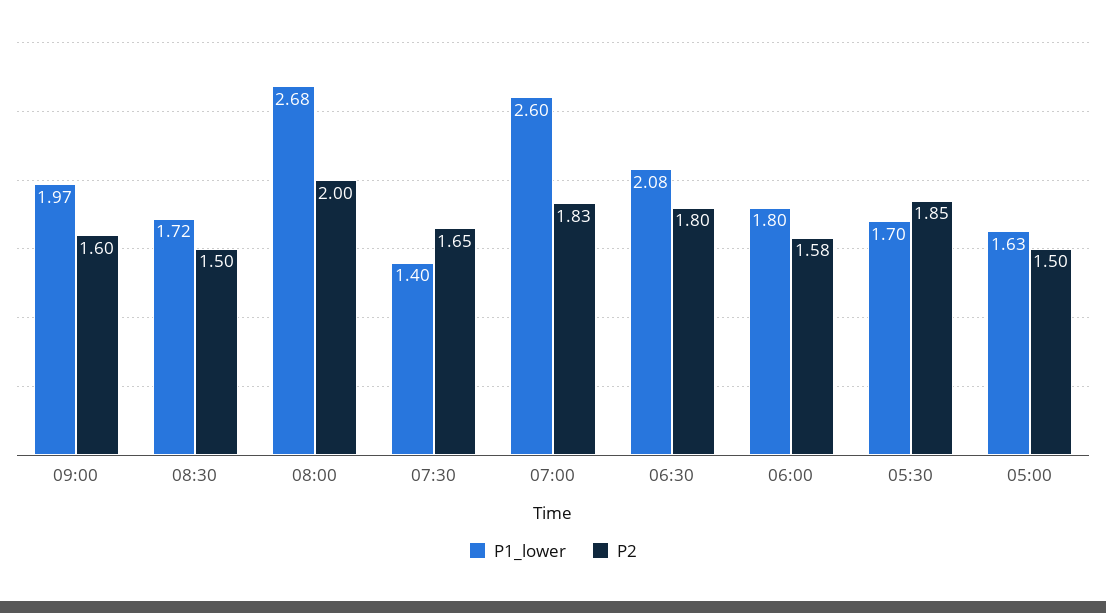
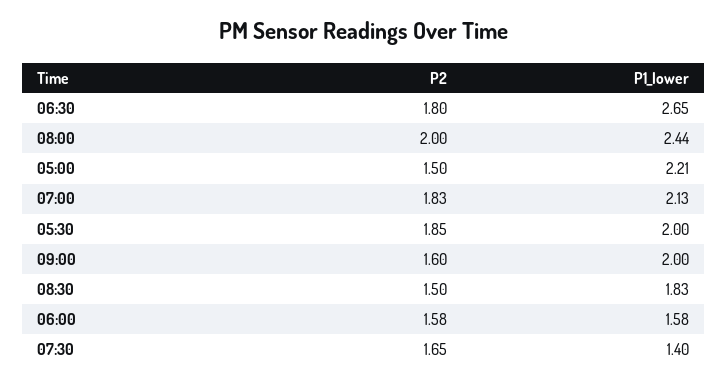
  {
    "P1_lower": {
-     "09:00": 1.97,
+     "09:00": 2,
-     "08:30": 1.72,
+     "08:30": 1.83,
-     "08:00": 2.68,
+     "08:00": 2.44,
      "07:30": 1.4,
-     "07:00": 2.6,
+     "07:00": 2.13,
-     "06:30": 2.08,
+     "06:30": 2.65,
-     "06:00": 1.8,
+     "06:00": 1.58,
-     "05:30": 1.7,
+     "05:30": 2,
-     "05:00": 1.63
+     "05:00": 2.21
    },
    "P2": {
      "09:00": 1.6,
      "08:30": 1.5,
      "08:00": 2,
      "07:30": 1.65,
      "07:00": 1.83,
      "06:30": 1.8,
      "06:00": 1.58,
      "05:30": 1.85,
      "05:00": 1.5
    }
  }

